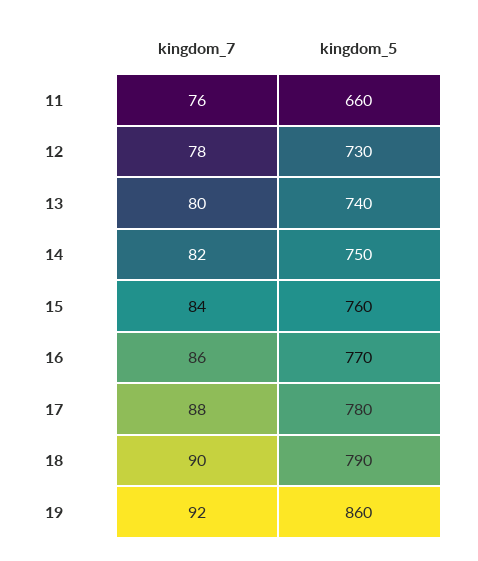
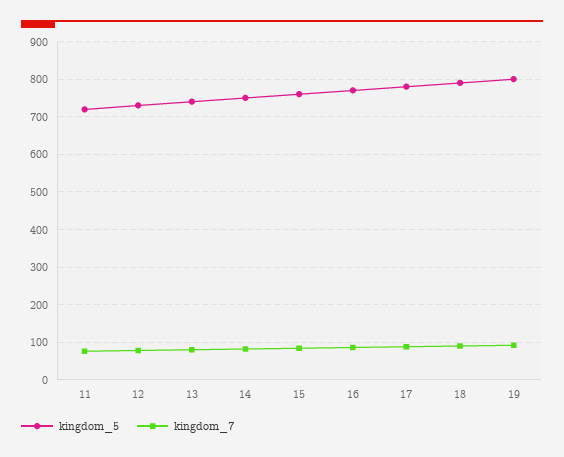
  {
    "kingdom_7": {
      "11": 76,
      "12": 78,
      "13": 80,
      "14": 82,
      "15": 84,
      "16": 86,
      "17": 88,
      "18": 90,
      "19": 92
    },
    "kingdom_5": {
-     "11": 660,
+     "11": 720,
      "12": 730,
      "13": 740,
      "14": 750,
      "15": 760,
      "16": 770,
      "17": 780,
      "18": 790,
-     "19": 860
+     "19": 800
    }
  }

